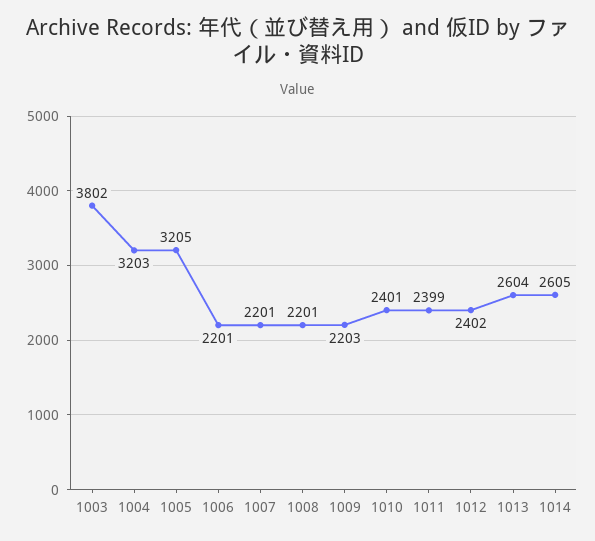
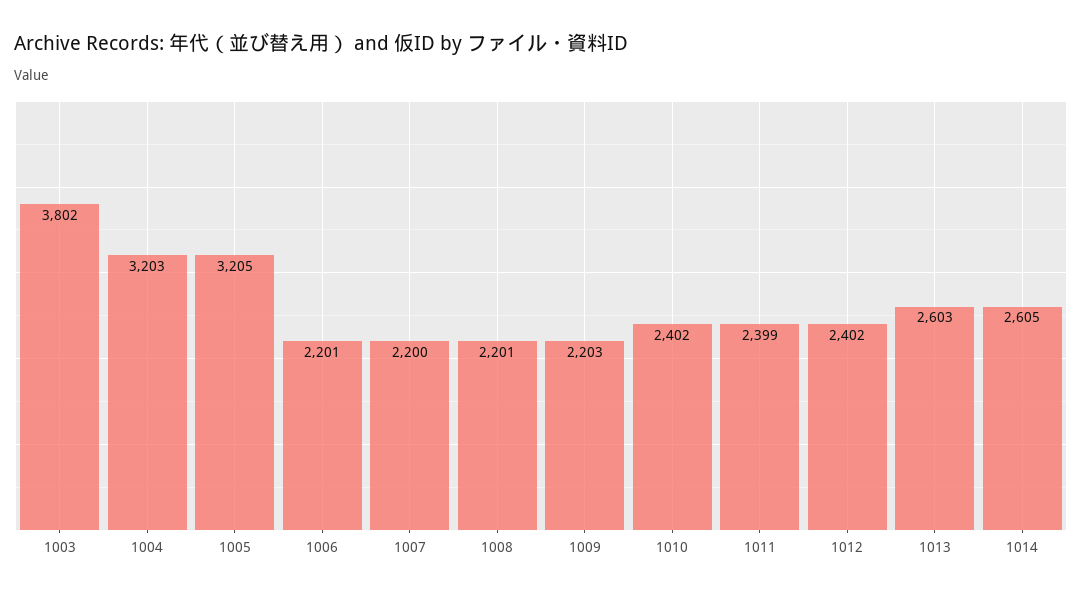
  {
    "1003": 3802,
    "1004": 3203,
    "1005": 3205,
    "1006": 2201,
-   "1007": 2201,
+   "1007": 2200,
    "1008": 2201,
    "1009": 2203,
-   "1010": 2401,
+   "1010": 2402,
    "1011": 2399,
    "1012": 2402,
-   "1013": 2604,
+   "1013": 2603,
    "1014": 2605
  }

